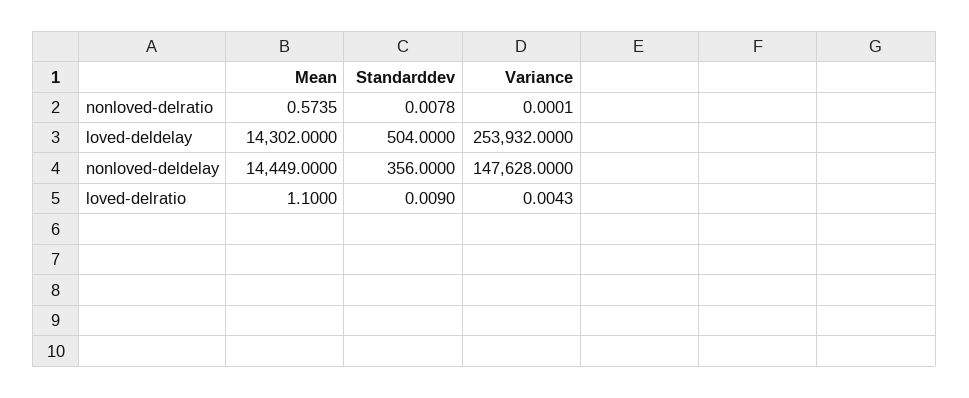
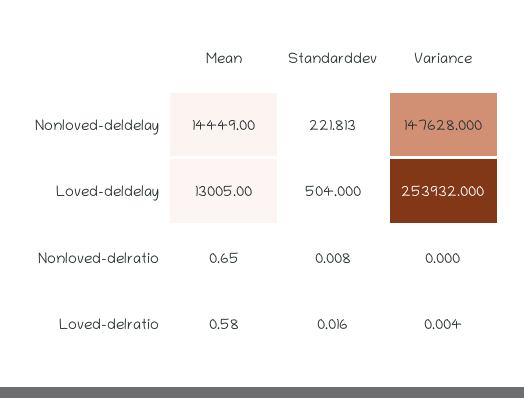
  {
    "Mean": {
-     "nonloved-delratio": 0.5735,
+     "nonloved-delratio": 0.65,
-     "loved-deldelay": 14302,
+     "loved-deldelay": 13005,
      "nonloved-deldelay": 14449,
-     "loved-delratio": 1.1
+     "loved-delratio": 0.58
    },
    "Standarddev": {
      "nonloved-delratio": 0.0078,
      "loved-deldelay": 504,
-     "nonloved-deldelay": 356,
+     "nonloved-deldelay": 221.813,
-     "loved-delratio": 0.009
+     "loved-delratio": 0.016
    },
    "Variance": {
      "nonloved-delratio": 0.0001,
      "loved-deldelay": 253932,
      "nonloved-deldelay": 147628,
      "loved-delratio": 0.0043
    }
  }

